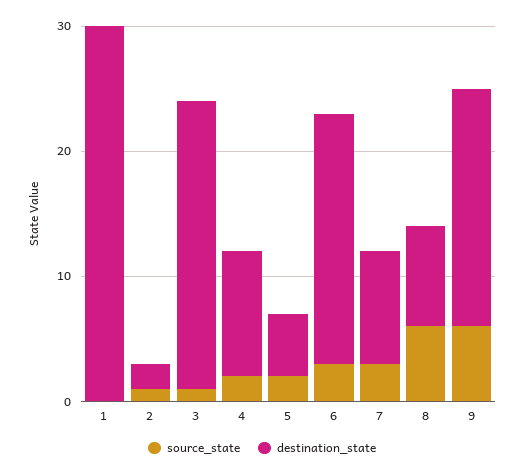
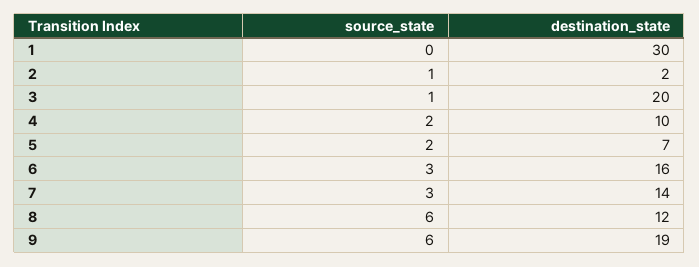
  {
    "source_state": {
      "1": 0,
      "2": 1,
      "3": 1,
      "4": 2,
      "5": 2,
      "6": 3,
      "7": 3,
      "8": 6,
      "9": 6
    },
    "destination_state": {
      "1": 30,
      "2": 2,
-     "3": 23,
+     "3": 20,
      "4": 10,
-     "5": 5,
+     "5": 7,
-     "6": 20,
+     "6": 16,
-     "7": 9,
+     "7": 14,
-     "8": 8,
+     "8": 12,
      "9": 19
    }
  }

